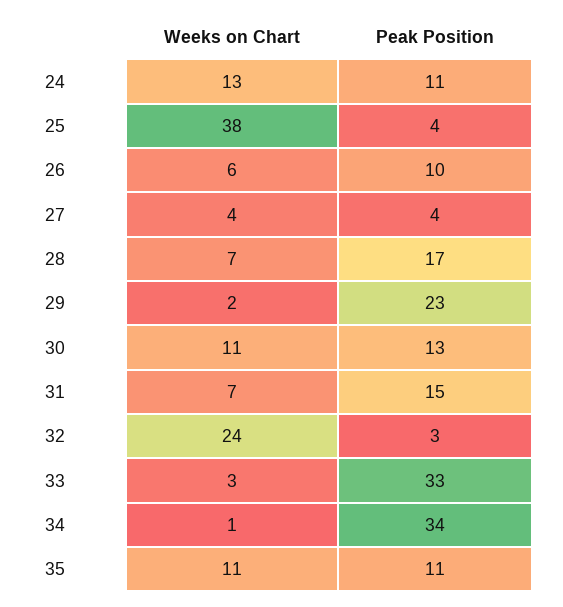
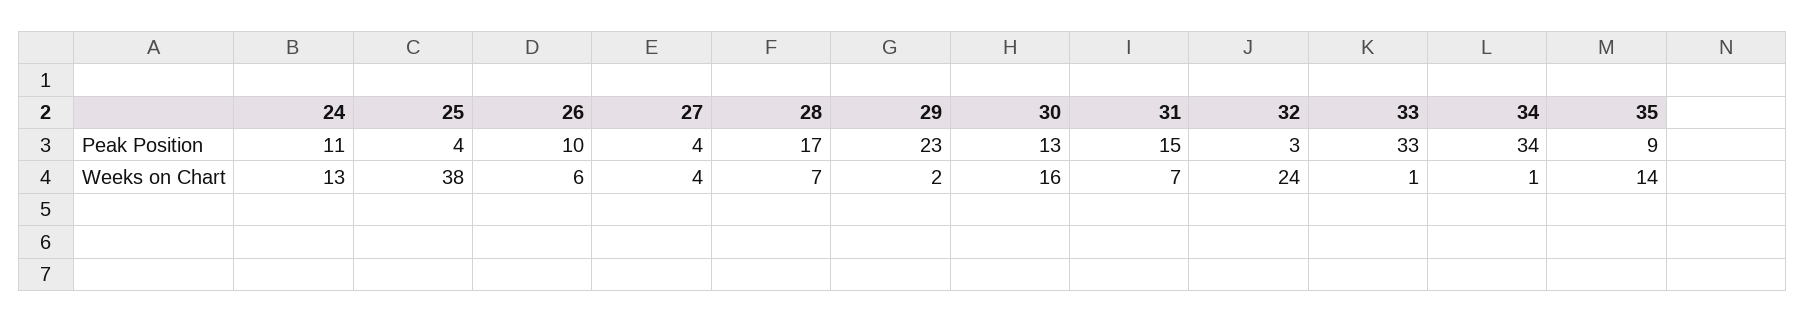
  {
    "Weeks on Chart": {
      "24": 13,
      "25": 38,
      "26": 6,
      "27": 4,
      "28": 7,
      "29": 2,
-     "30": 11,
+     "30": 16,
      "31": 7,
      "32": 24,
-     "33": 3,
+     "33": 1,
      "34": 1,
-     "35": 11
+     "35": 14
    },
    "Peak Position": {
      "24": 11,
      "25": 4,
      "26": 10,
      "27": 4,
      "28": 17,
      "29": 23,
      "30": 13,
      "31": 15,
      "32": 3,
      "33": 33,
      "34": 34,
-     "35": 11
+     "35": 9
    }
  }

